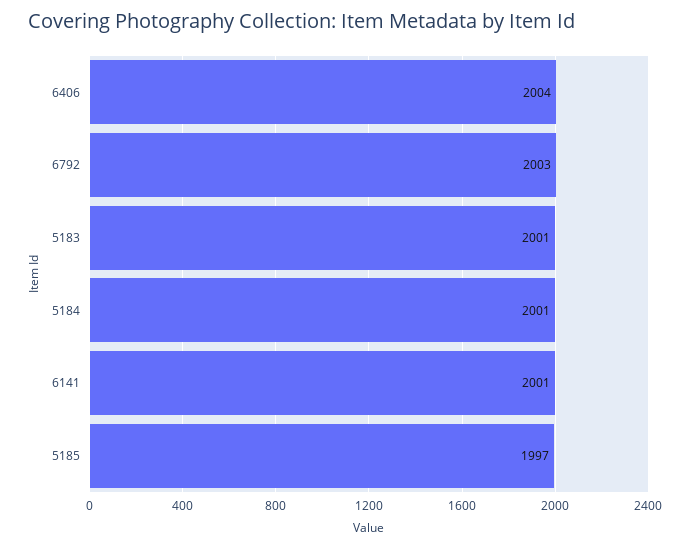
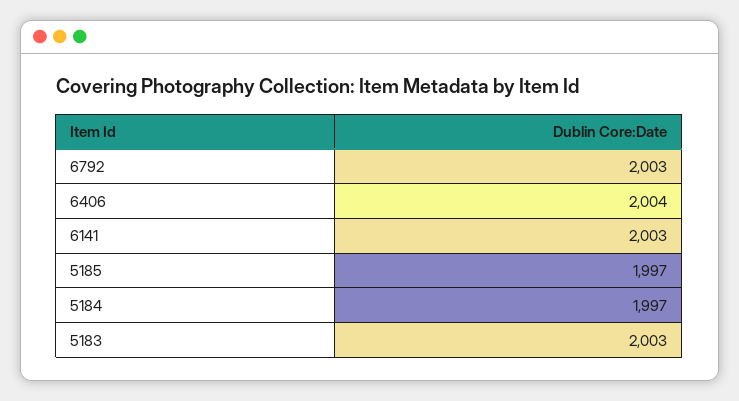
  {
    "6406": 2004,
    "6792": 2003,
-   "5183": 2001,
+   "5183": 2003,
-   "5184": 2001,
+   "5184": 1997,
-   "6141": 2001,
+   "6141": 2003,
    "5185": 1997
  }

